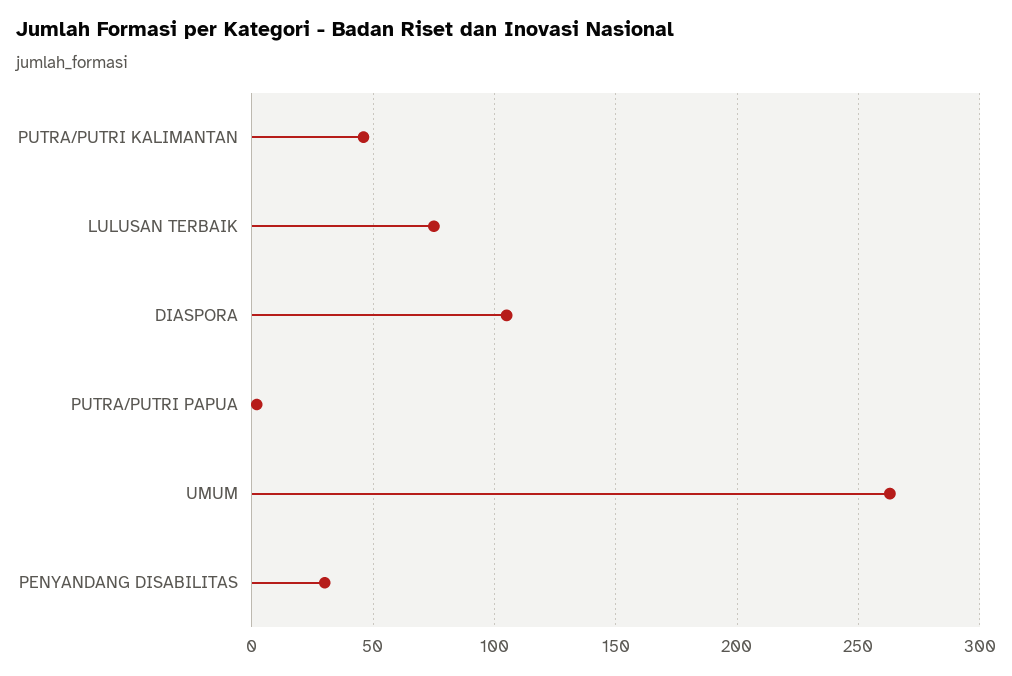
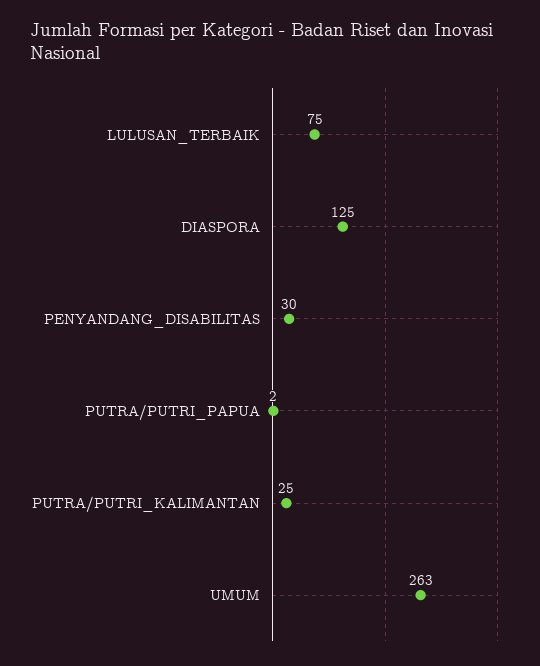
  {
-   "PUTRA/PUTRI KALIMANTAN": 45,
+   "PUTRA/PUTRI KALIMANTAN": 25,
    "LULUSAN TERBAIK": 75,
-   "DIASPORA": 105,
+   "DIASPORA": 125,
    "PUTRA/PUTRI PAPUA": 2,
    "UMUM": 263,
    "PENYANDANG DISABILITAS": 30
  }

